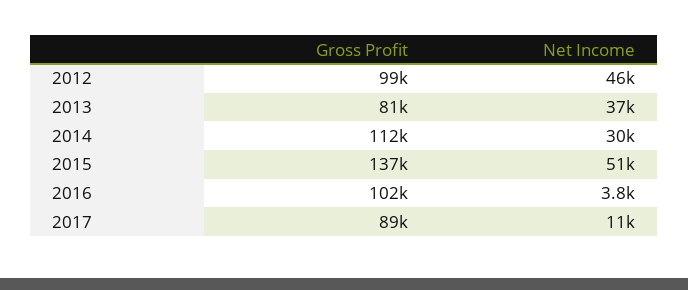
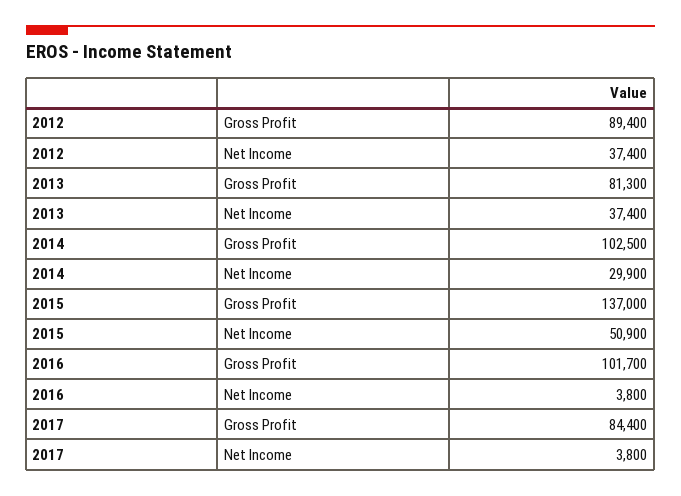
  {
    "Gross Profit": {
-     "2012": 99000,
+     "2012": 89400,
      "2013": 81300,
-     "2014": 112000,
+     "2014": 102500,
      "2015": 137000,
      "2016": 101700,
-     "2017": 89000
+     "2017": 84400
    },
    "Net Income": {
-     "2012": 46000,
+     "2012": 37400,
      "2013": 37400,
      "2014": 29900,
      "2015": 50900,
      "2016": 3800,
-     "2017": 11000
+     "2017": 3800
    }
  }

